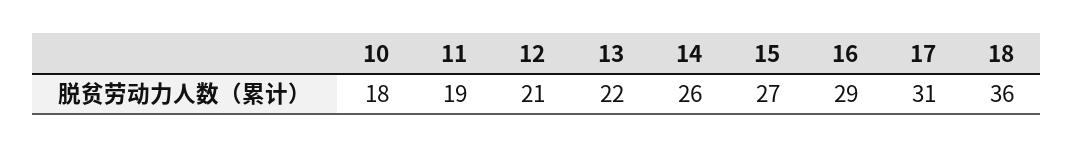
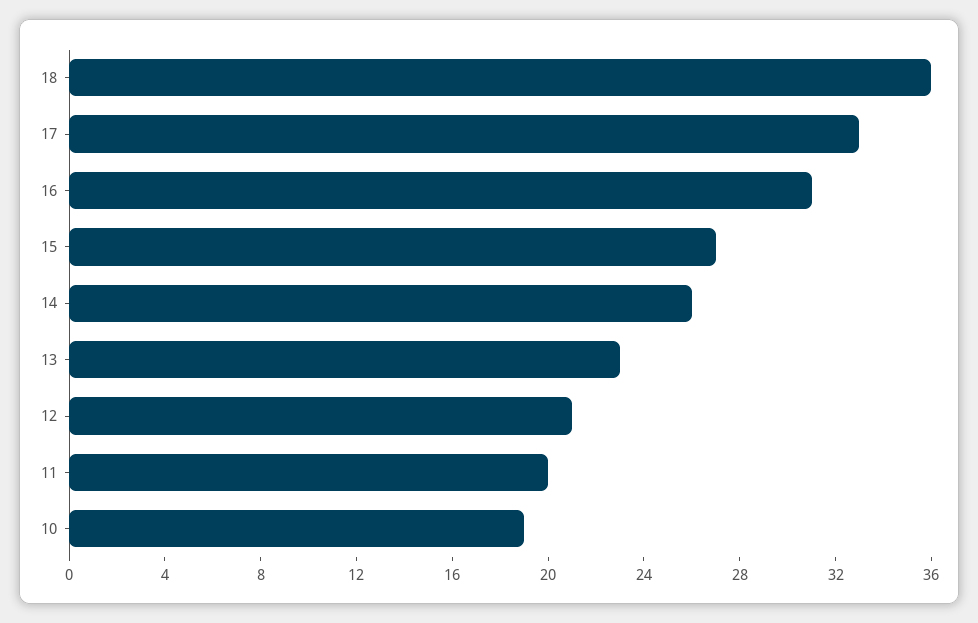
  {
-   "10": 18,
+   "10": 19,
-   "11": 19,
+   "11": 20,
    "12": 21,
-   "13": 22,
+   "13": 23,
    "14": 26,
    "15": 27,
-   "16": 29,
+   "16": 31,
-   "17": 31,
+   "17": 33,
    "18": 36
  }

